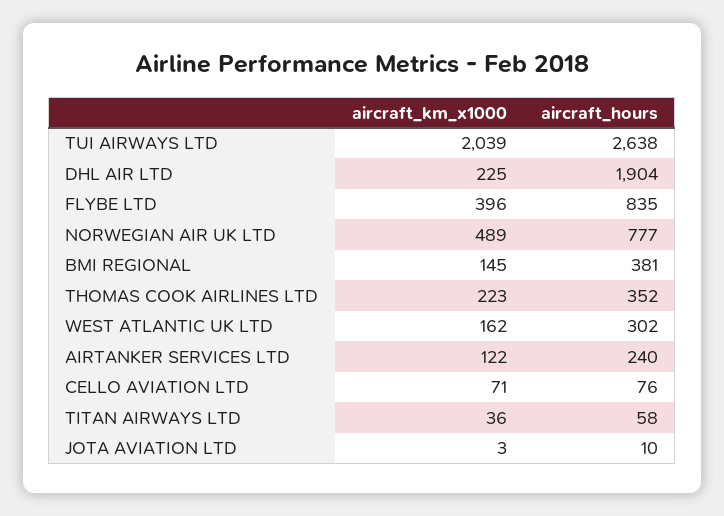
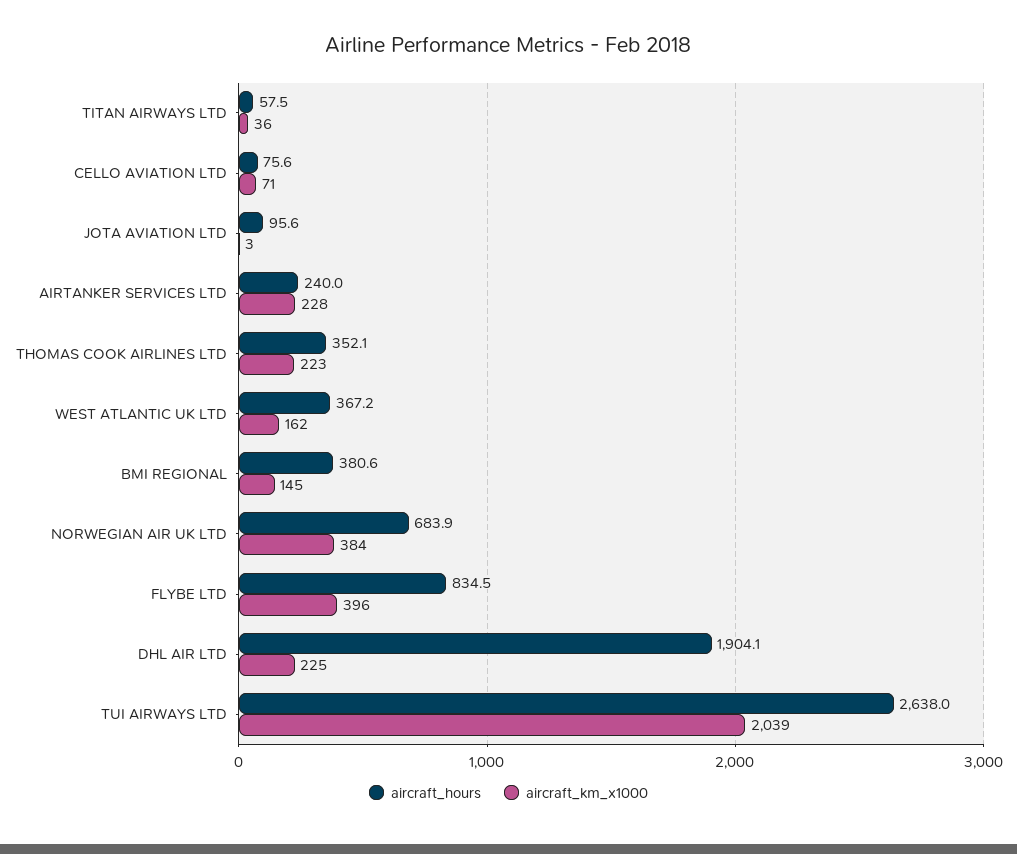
  {
    "aircraft_km_x1000": {
      "TUI AIRWAYS LTD": 2039,
      "DHL AIR LTD": 225,
      "FLYBE LTD": 396,
-     "NORWEGIAN AIR UK LTD": 489,
+     "NORWEGIAN AIR UK LTD": 384,
      "BMI REGIONAL": 145,
      "THOMAS COOK AIRLINES LTD": 223,
      "WEST ATLANTIC UK LTD": 162,
-     "AIRTANKER SERVICES LTD": 122,
+     "AIRTANKER SERVICES LTD": 228,
      "CELLO AVIATION LTD": 71,
      "TITAN AIRWAYS LTD": 36,
      "JOTA AVIATION LTD": 3
    },
    "aircraft_hours": {
      "TUI AIRWAYS LTD": 2638,
      "DHL AIR LTD": 1904.1,
      "FLYBE LTD": 834.5,
-     "NORWEGIAN AIR UK LTD": 777,
+     "NORWEGIAN AIR UK LTD": 683.9,
      "BMI REGIONAL": 380.6,
      "THOMAS COOK AIRLINES LTD": 352.1,
-     "WEST ATLANTIC UK LTD": 302,
+     "WEST ATLANTIC UK LTD": 367.2,
      "AIRTANKER SERVICES LTD": 240,
      "CELLO AVIATION LTD": 75.6,
      "TITAN AIRWAYS LTD": 57.5,
-     "JOTA AVIATION LTD": 10
+     "JOTA AVIATION LTD": 95.6
    }
  }

